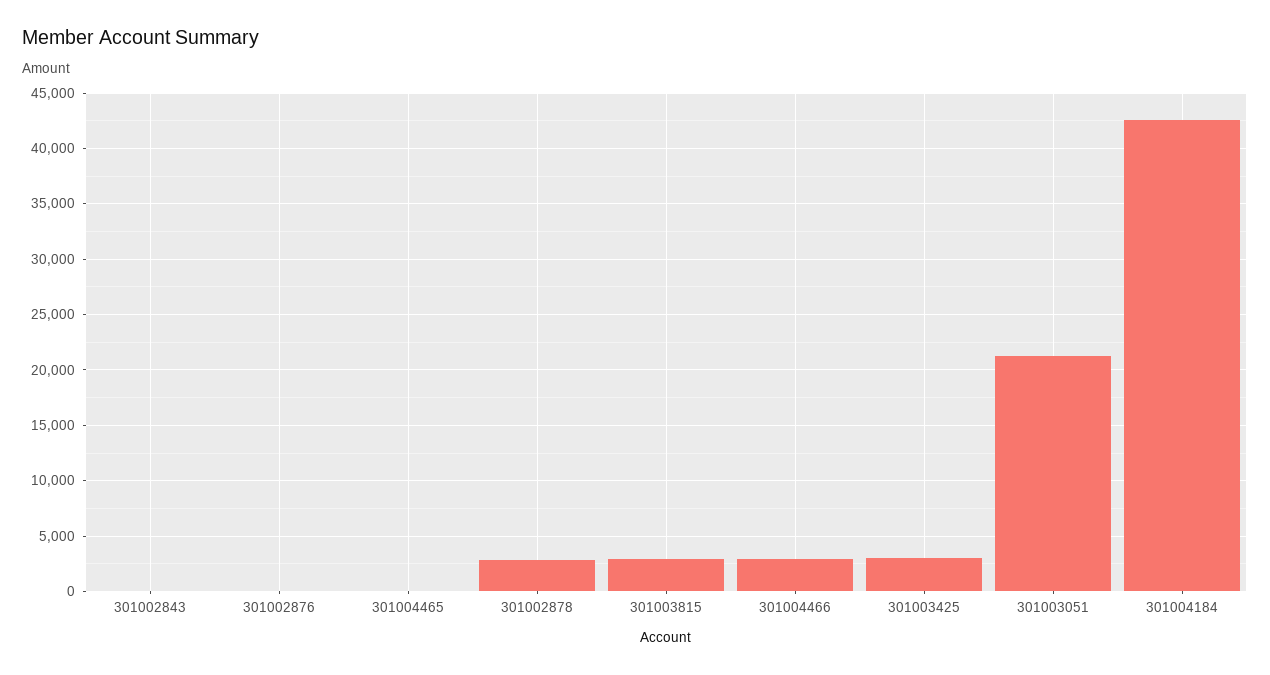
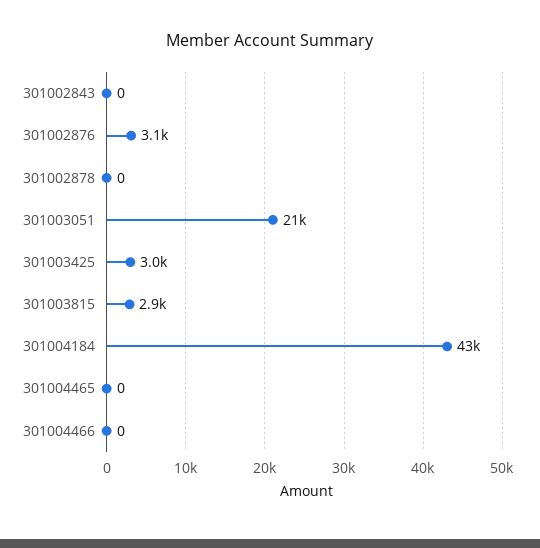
  {
    "301002843": 0,
-   "301002876": 0,
+   "301002876": 3100,
    "301004465": 0,
-   "301002878": 3000,
+   "301002878": 0,
    "301003815": 2900,
-   "301004466": 3000,
+   "301004466": 0,
    "301003425": 3000,
    "301003051": 21000,
    "301004184": 43000
  }

